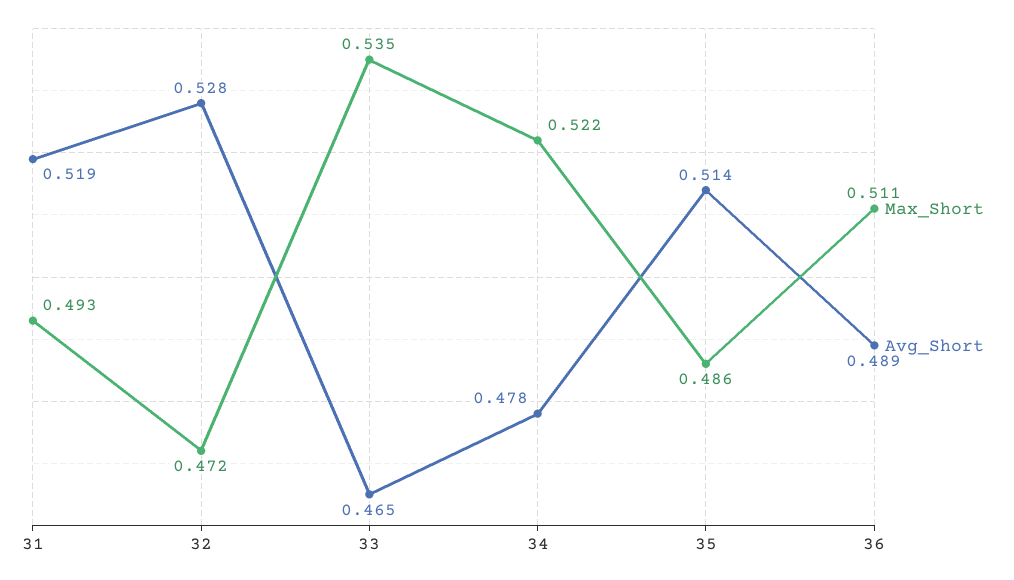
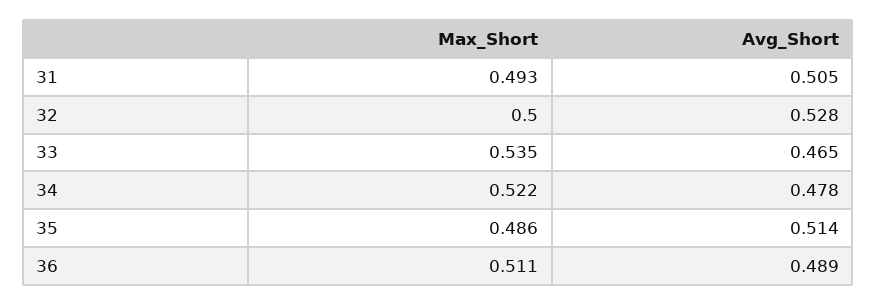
  {
    "Max_Short": {
      "31": 0.493,
-     "32": 0.472,
+     "32": 0.5,
      "33": 0.535,
      "34": 0.522,
      "35": 0.486,
      "36": 0.511
    },
    "Avg_Short": {
-     "31": 0.519,
+     "31": 0.505,
      "32": 0.528,
      "33": 0.465,
      "34": 0.478,
      "35": 0.514,
      "36": 0.489
    }
  }

